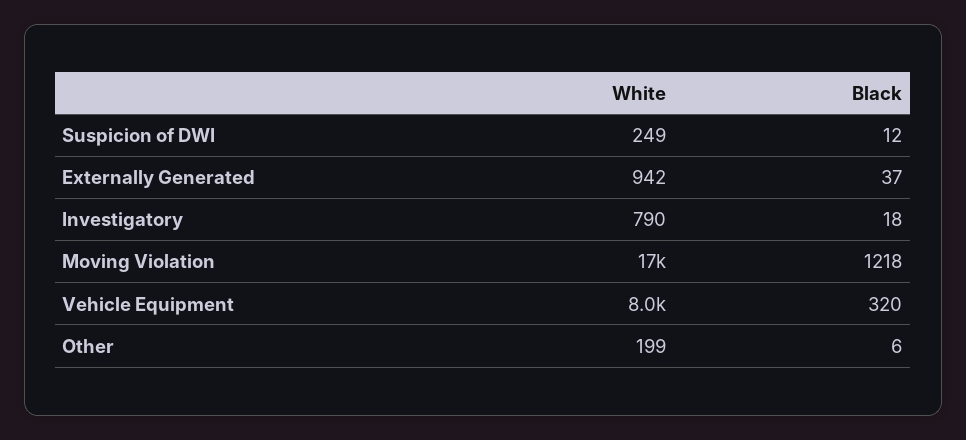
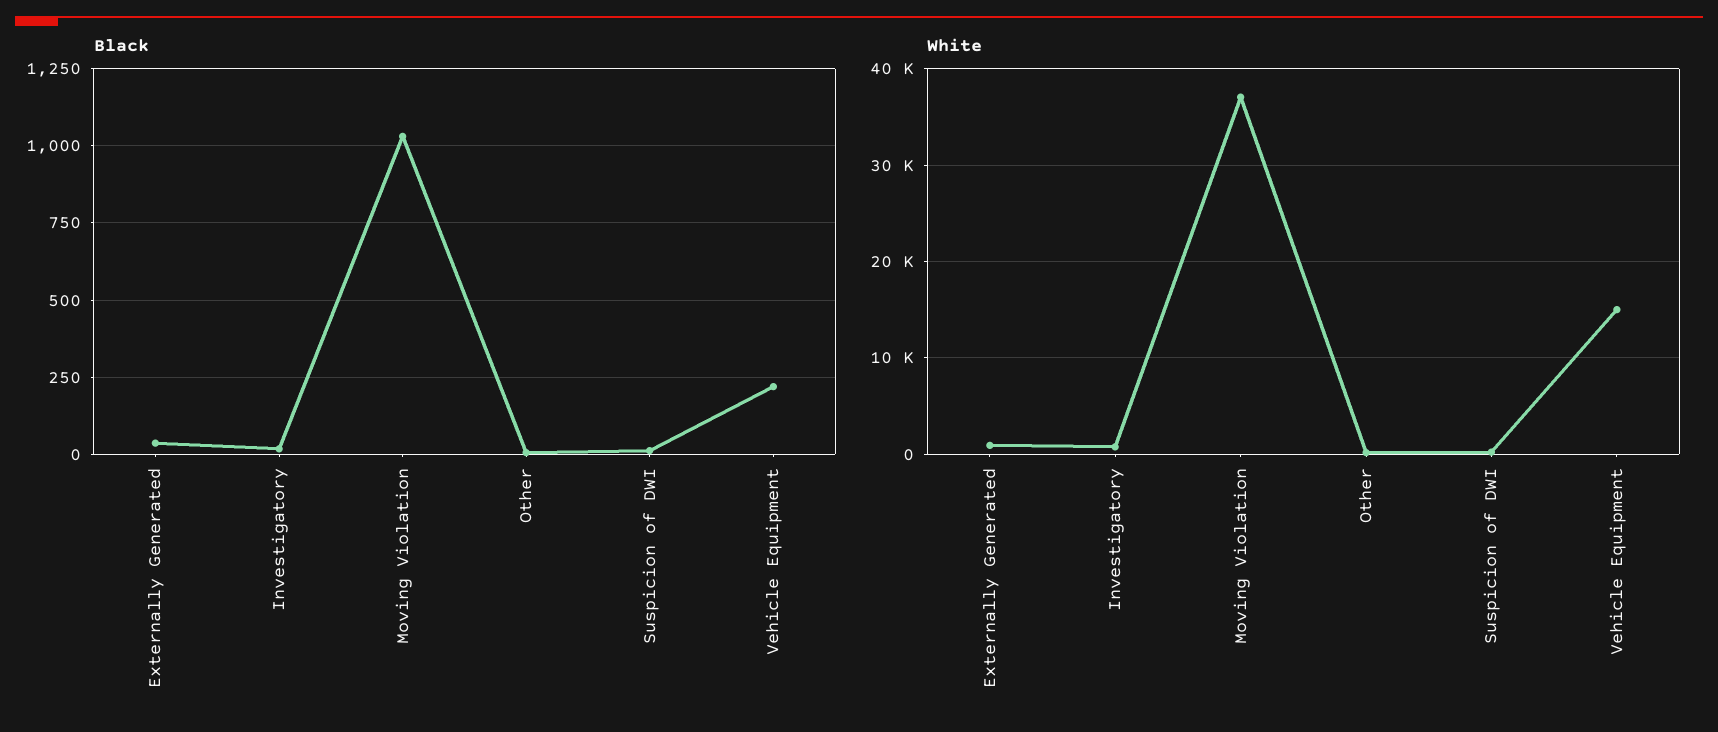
  {
    "White": {
      "Suspicion of DWI": 249,
      "Externally Generated": 942,
      "Investigatory": 790,
-     "Moving Violation": 17000,
+     "Moving Violation": 37000,
-     "Vehicle Equipment": 8000,
+     "Vehicle Equipment": 15000,
      "Other": 199
    },
    "Black": {
      "Suspicion of DWI": 12,
      "Externally Generated": 37,
      "Investigatory": 18,
-     "Moving Violation": 1218,
+     "Moving Violation": 1025,
-     "Vehicle Equipment": 320,
+     "Vehicle Equipment": 225,
      "Other": 6
    }
  }

